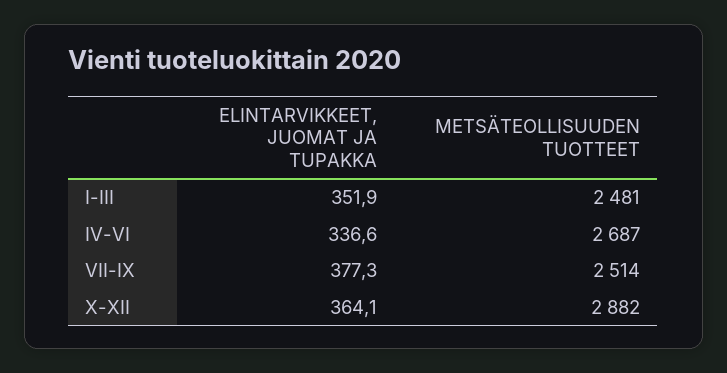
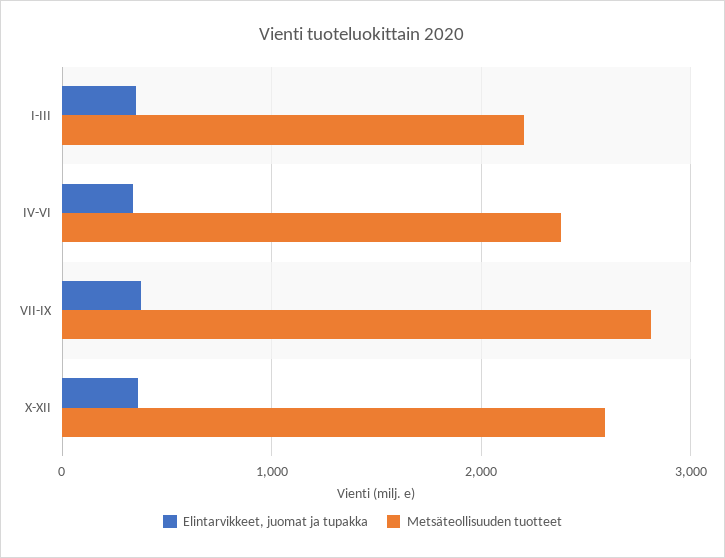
  {
    "ELINTARVIKKEET, JUOMAT JA TUPAKKA": {
      "I-III": 351.9,
      "IV-VI": 336.6,
      "VII-IX": 377.3,
      "X-XII": 364.1
    },
    "METSÄTEOLLISUUDEN TUOTTEET": {
-     "I-III": 2481,
+     "I-III": 2200,
-     "IV-VI": 2687,
+     "IV-VI": 2400,
-     "VII-IX": 2514,
+     "VII-IX": 2800,
-     "X-XII": 2882
+     "X-XII": 2600
    }
  }

